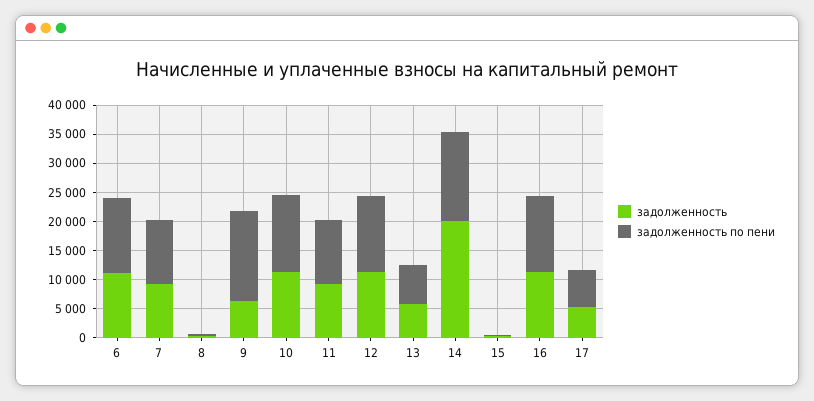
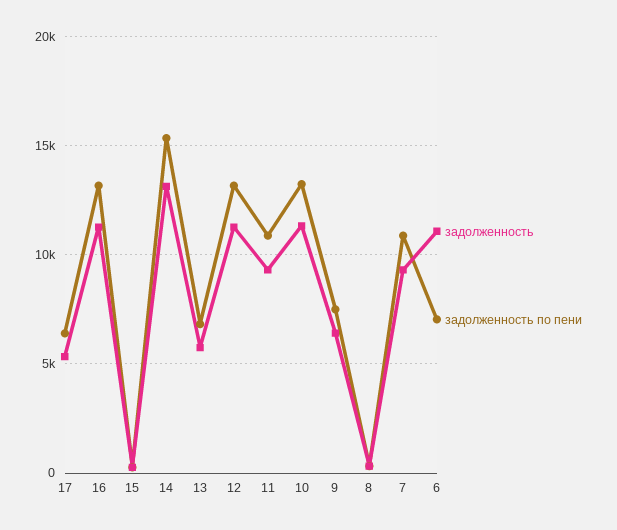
  {
    "задолженность": {
      "6": 11000,
      "7": 9500,
      "8": 500,
      "9": 6500,
      "10": 11500,
      "11": 9500,
      "12": 11500,
      "13": 5500,
-     "14": 20000,
+     "14": 13000,
      "15": 500,
      "16": 11500,
      "17": 5500
    },
    "задолженность по пени": {
-     "6": 12500,
+     "6": 7000,
      "7": 11000,
      "8": 500,
-     "9": 15000,
+     "9": 7500,
      "10": 13000,
      "11": 11000,
      "12": 13000,
      "13": 7000,
      "14": 15500,
      "15": 500,
      "16": 13000,
      "17": 6500
    }
  }

